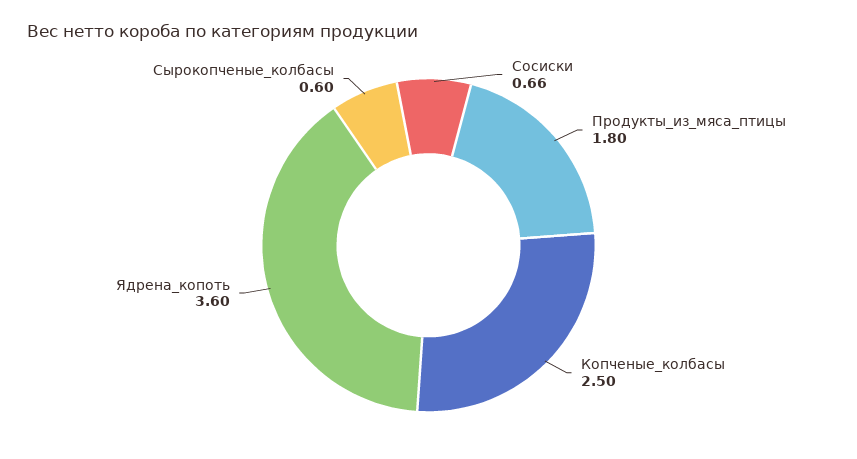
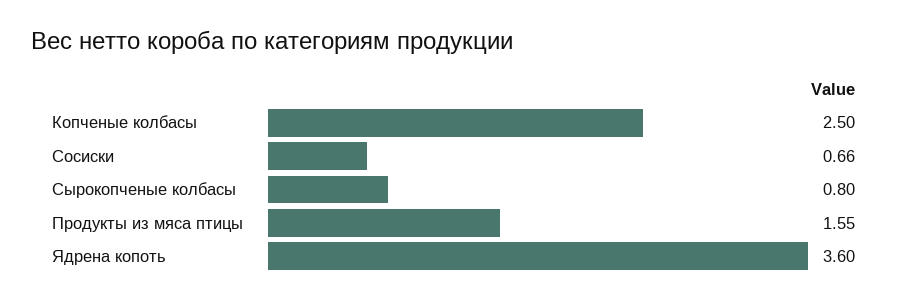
  {
    "Сосиски": 0.66,
-   "Продукты_из_мяса_птицы": 1.8,
+   "Продукты_из_мяса_птицы": 1.55,
    "Копченые_колбасы": 2.5,
    "Ядрена_копоть": 3.6,
-   "Сырокопченые_колбасы": 0.6
+   "Сырокопченые_колбасы": 0.8
  }

